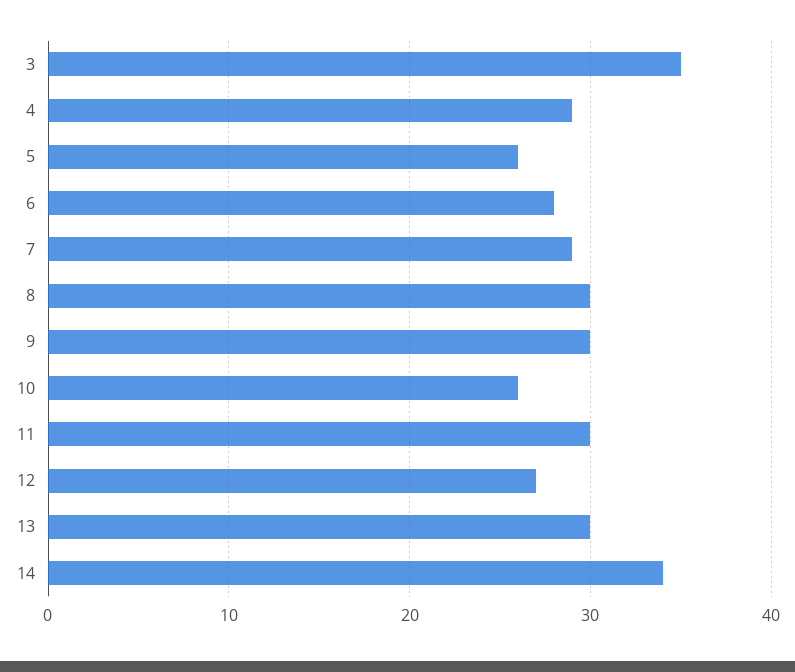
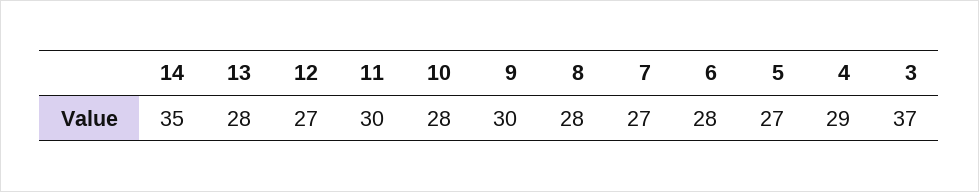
  {
-   "3": 35,
+   "3": 37,
    "4": 29,
-   "5": 26,
+   "5": 27,
    "6": 28,
-   "7": 29,
+   "7": 27,
-   "8": 30,
+   "8": 28,
    "9": 30,
-   "10": 26,
+   "10": 28,
    "11": 30,
    "12": 27,
-   "13": 30,
+   "13": 28,
-   "14": 34
+   "14": 35
  }

